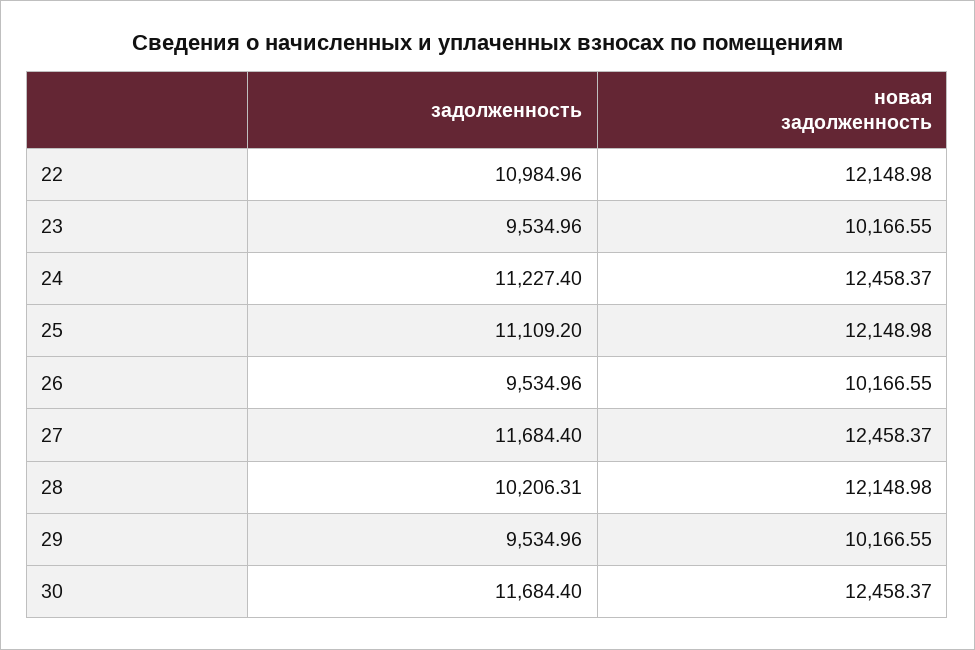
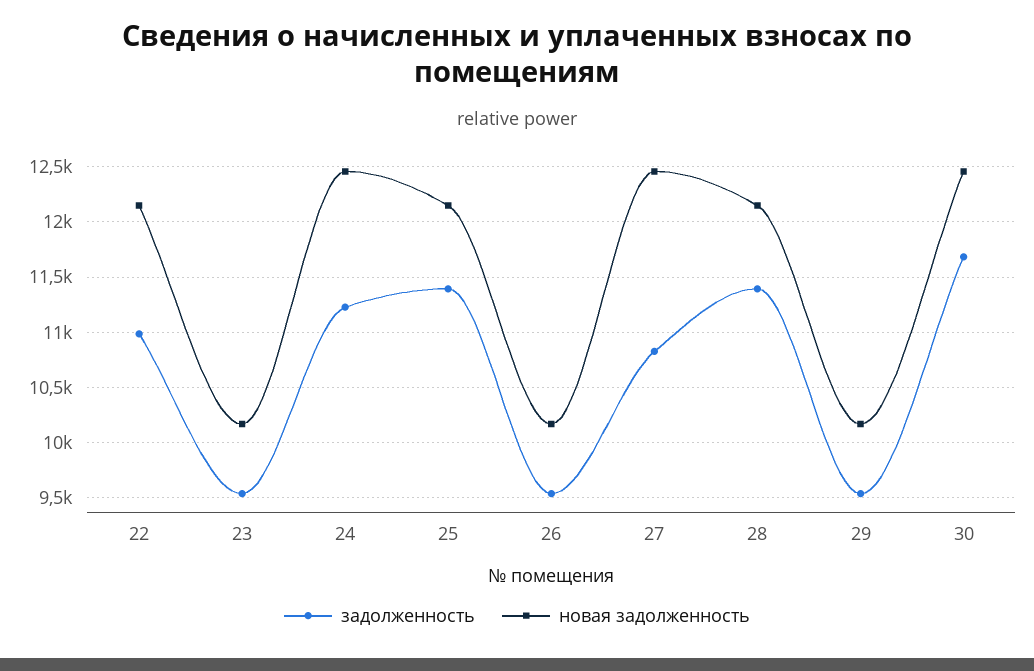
  {
    "задолженность": {
      "22": 10984.96,
      "23": 9534.96,
      "24": 11227.4,
-     "25": 11109.2,
+     "25": 11400,
      "26": 9534.96,
-     "27": 11684.4,
+     "27": 10800,
-     "28": 10206.31,
+     "28": 11400,
      "29": 9534.96,
      "30": 11684.4
    },
    "новая задолженность": {
      "22": 12148.98,
      "23": 10166.55,
      "24": 12458.37,
      "25": 12148.98,
      "26": 10166.55,
      "27": 12458.37,
      "28": 12148.98,
      "29": 10166.55,
      "30": 12458.37
    }
  }

